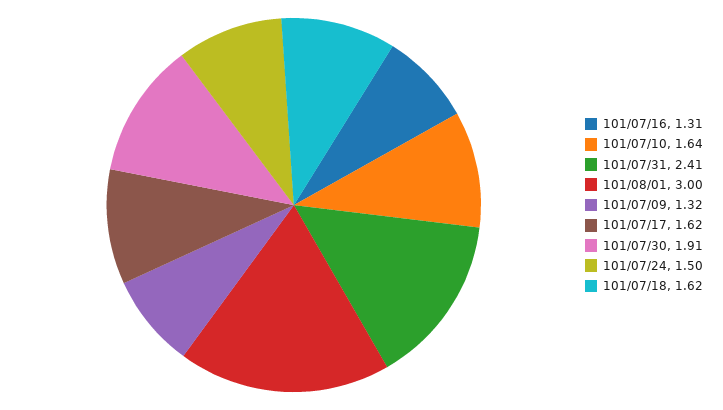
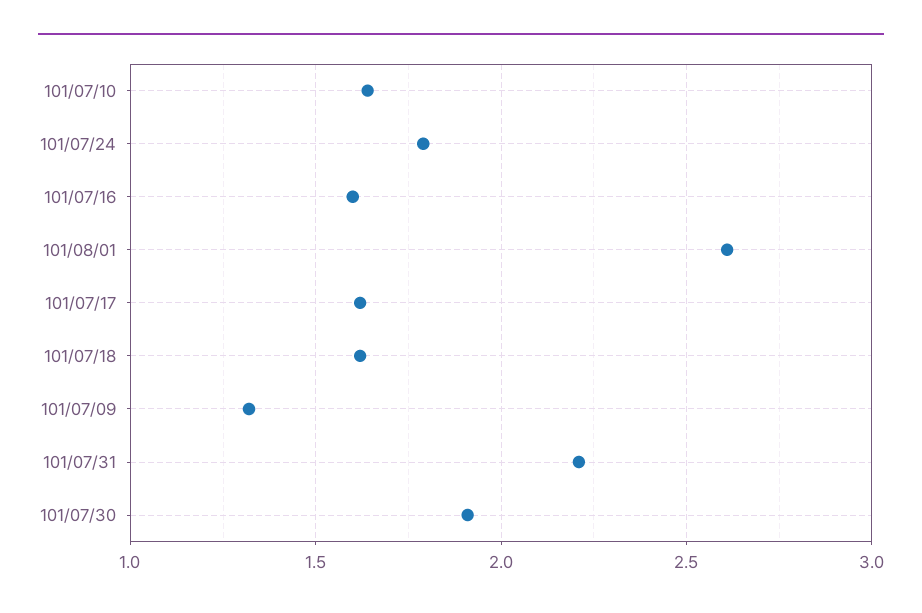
  {
-   "101/07/16": 1.31,
+   "101/07/16": 1.6,
    "101/07/10": 1.64,
-   "101/07/31": 2.41,
+   "101/07/31": 2.2,
-   "101/08/01": 3,
+   "101/08/01": 2.6,
    "101/07/09": 1.32,
    "101/07/17": 1.62,
    "101/07/30": 1.91,
-   "101/07/24": 1.5,
+   "101/07/24": 1.8,
    "101/07/18": 1.62
  }

